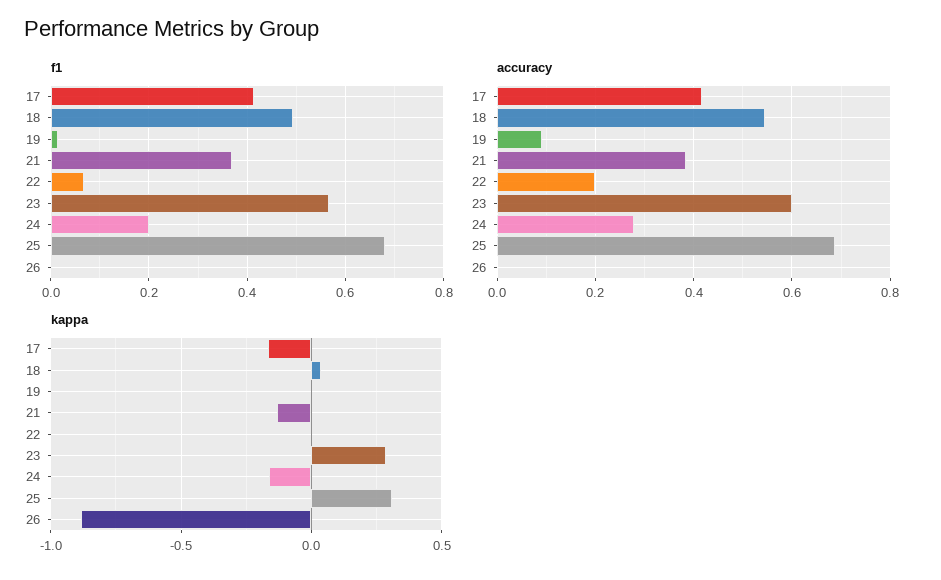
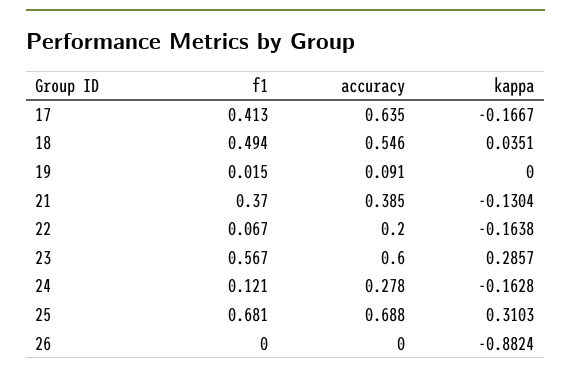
  {
    "f1": {
      "17": 0.413,
      "18": 0.494,
      "19": 0.015,
      "21": 0.37,
      "22": 0.067,
      "23": 0.567,
-     "24": 0.2,
+     "24": 0.121,
      "25": 0.681,
      "26": 0
    },
    "accuracy": {
-     "17": 0.42,
+     "17": 0.635,
      "18": 0.546,
      "19": 0.091,
      "21": 0.385,
      "22": 0.2,
      "23": 0.6,
      "24": 0.278,
      "25": 0.688,
      "26": 0
    },
    "kappa": {
      "17": -0.1667,
      "18": 0.0351,
      "19": 0,
      "21": -0.1304,
-     "22": 0,
+     "22": -0.1638,
      "23": 0.2857,
      "24": -0.1628,
      "25": 0.3103,
      "26": -0.8824
    }
  }

